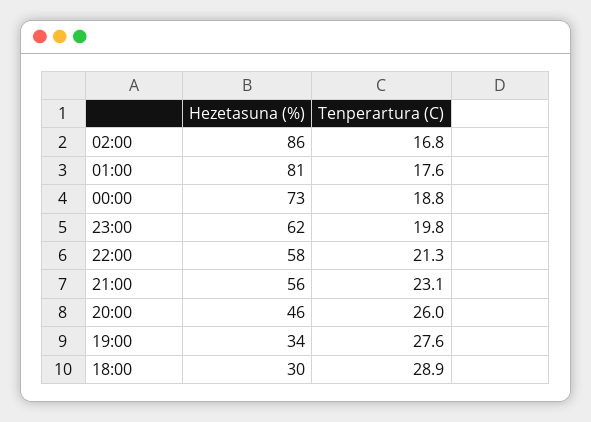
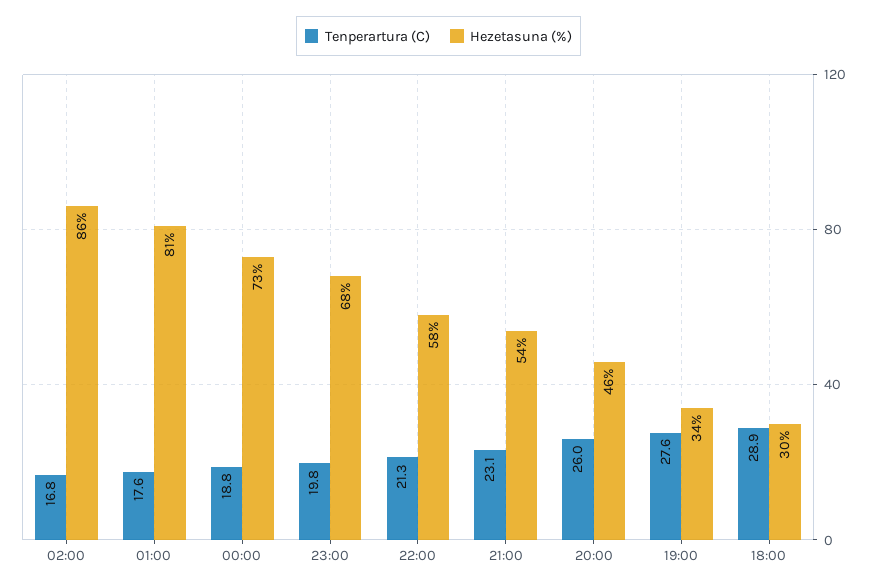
  {
    "Hezetasuna (%)": {
      "02:00": 86,
      "01:00": 81,
      "00:00": 73,
-     "23:00": 62,
+     "23:00": 68,
      "22:00": 58,
-     "21:00": 56,
+     "21:00": 54,
      "20:00": 46,
      "19:00": 34,
      "18:00": 30
    },
    "Tenperartura (C)": {
      "02:00": 16.8,
      "01:00": 17.6,
      "00:00": 18.8,
      "23:00": 19.8,
      "22:00": 21.3,
      "21:00": 23.1,
      "20:00": 26,
      "19:00": 27.6,
      "18:00": 28.9
    }
  }

